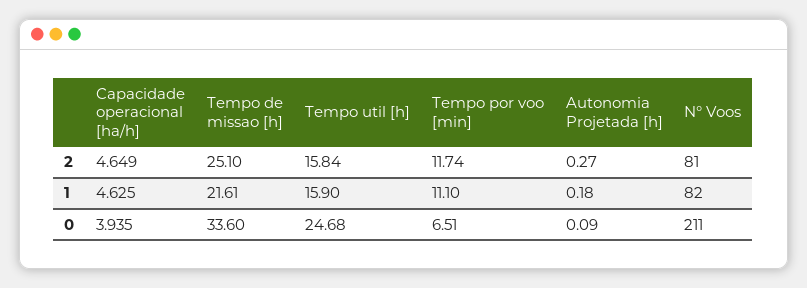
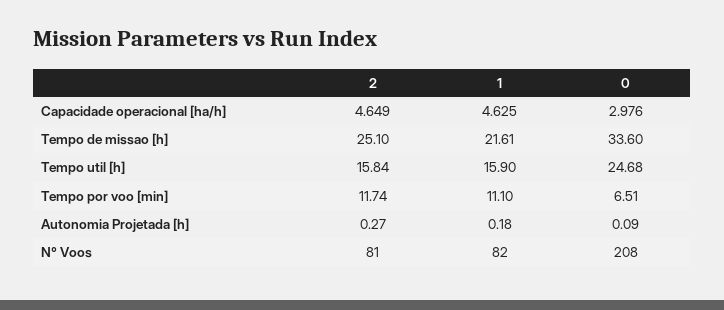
  {
    "Capacidade operacional [ha/h]": {
      "2": 4.649,
      "1": 4.625,
-     "0": 3.935
+     "0": 2.976
    },
    "Tempo de missao [h]": {
      "2": 25.1,
      "1": 21.61,
      "0": 33.6
    },
    "Tempo util [h]": {
      "2": 15.84,
      "1": 15.9,
      "0": 24.68
    },
    "Tempo por voo [min]": {
      "2": 11.74,
      "1": 11.1,
      "0": 6.51
    },
    "Autonomia Projetada [h]": {
      "2": 0.27,
      "1": 0.18,
      "0": 0.09
    },
    "N° Voos": {
      "2": 81,
      "1": 82,
-     "0": 211
+     "0": 208
    }
  }

